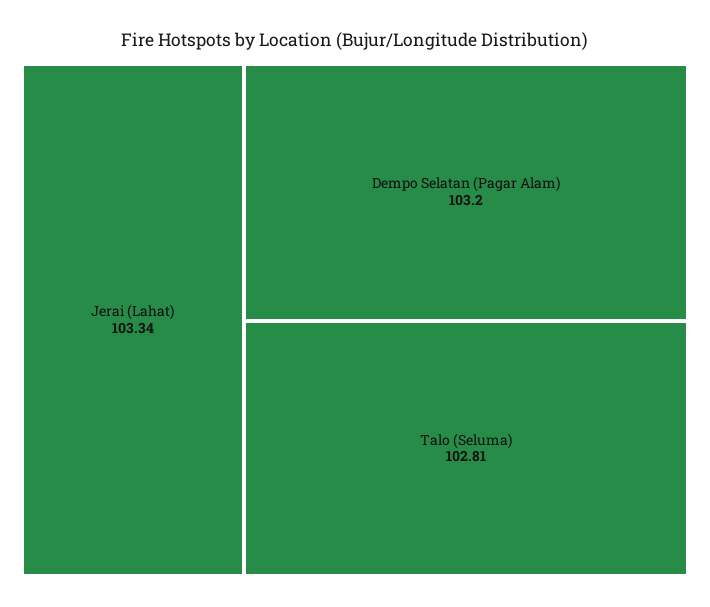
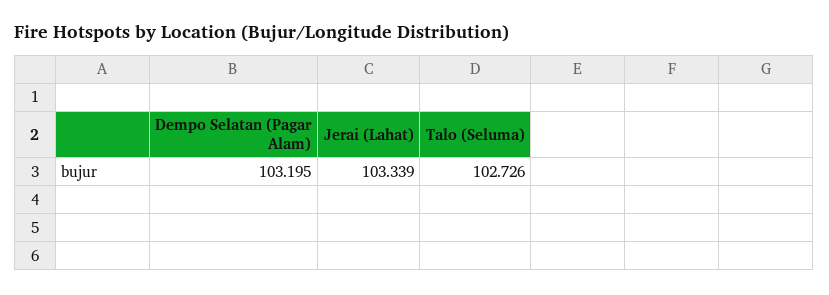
  {
    "Jerai (Lahat)": 103.339,
    "Dempo Selatan (Pagar Alam)": 103.195,
-   "Talo (Seluma)": 102.81
+   "Talo (Seluma)": 102.726
  }

